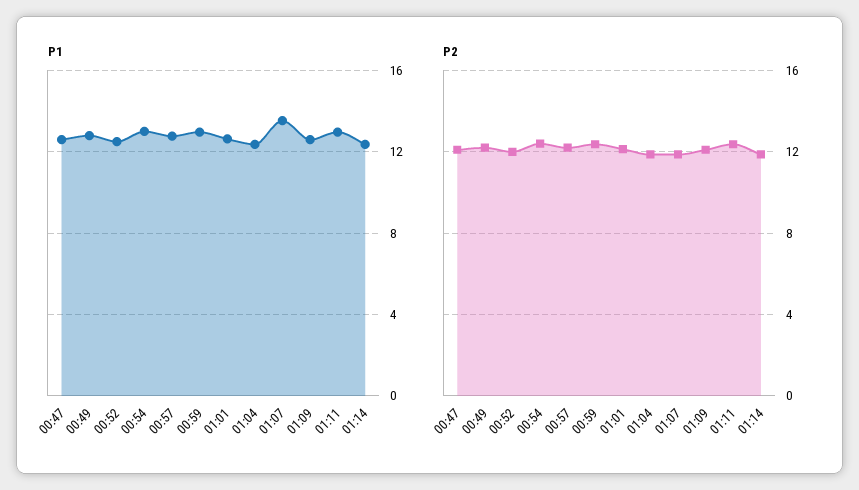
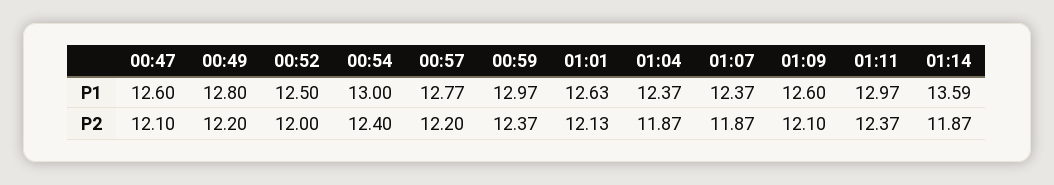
  {
    "P1": {
      "00:47": 12.6,
      "00:49": 12.8,
      "00:52": 12.5,
      "00:54": 13,
      "00:57": 12.77,
      "00:59": 12.97,
      "01:01": 12.63,
      "01:04": 12.37,
-     "01:07": 13.5,
+     "01:07": 12.37,
      "01:09": 12.6,
      "01:11": 12.97,
-     "01:14": 12.5
+     "01:14": 13.59
    },
    "P2": {
      "00:47": 12.1,
      "00:49": 12.2,
      "00:52": 12,
      "00:54": 12.4,
      "00:57": 12.2,
      "00:59": 12.37,
      "01:01": 12.13,
      "01:04": 11.87,
      "01:07": 11.87,
      "01:09": 12.1,
      "01:11": 12.37,
      "01:14": 11.87
    }
  }

